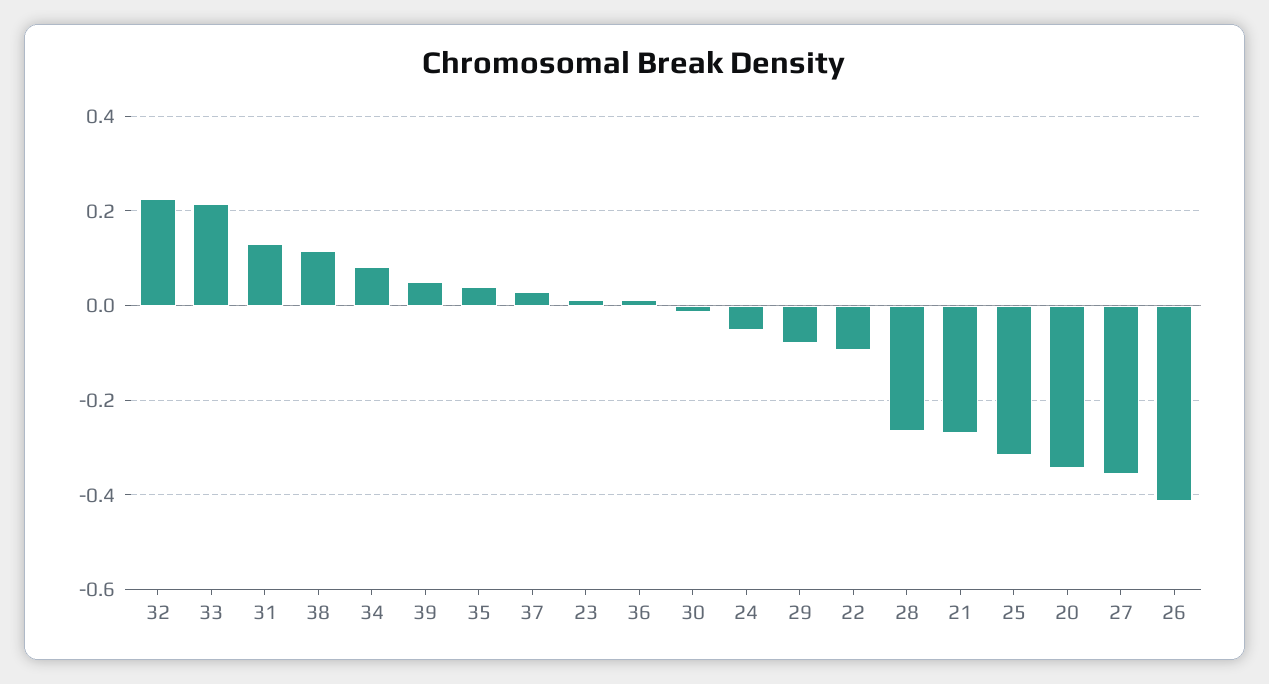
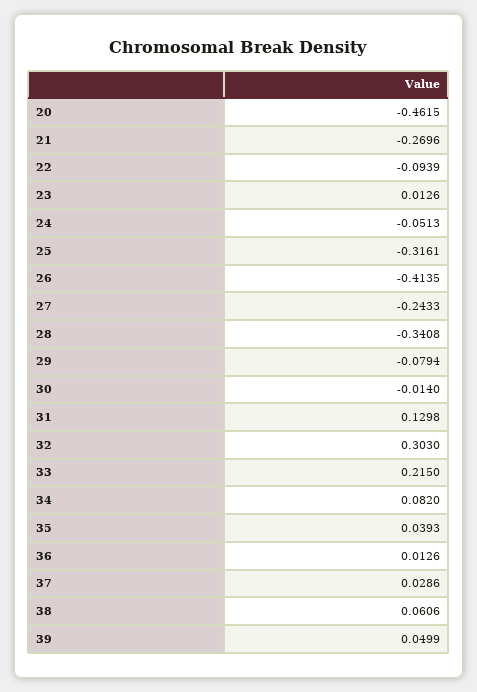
  {
-   "32": 0.22,
+   "32": 0.303,
    "33": 0.215,
    "31": 0.1298,
-   "38": 0.12,
+   "38": 0.0606,
    "34": 0.082,
    "39": 0.0499,
    "35": 0.0393,
    "37": 0.0286,
    "23": 0.0126,
    "36": 0.0126,
    "30": -0.014,
    "24": -0.0513,
    "29": -0.0794,
    "22": -0.0939,
-   "28": -0.26,
+   "28": -0.3408,
    "21": -0.2696,
    "25": -0.3161,
-   "20": -0.34,
+   "20": -0.4615,
-   "27": -0.36,
+   "27": -0.2433,
    "26": -0.4135
  }

